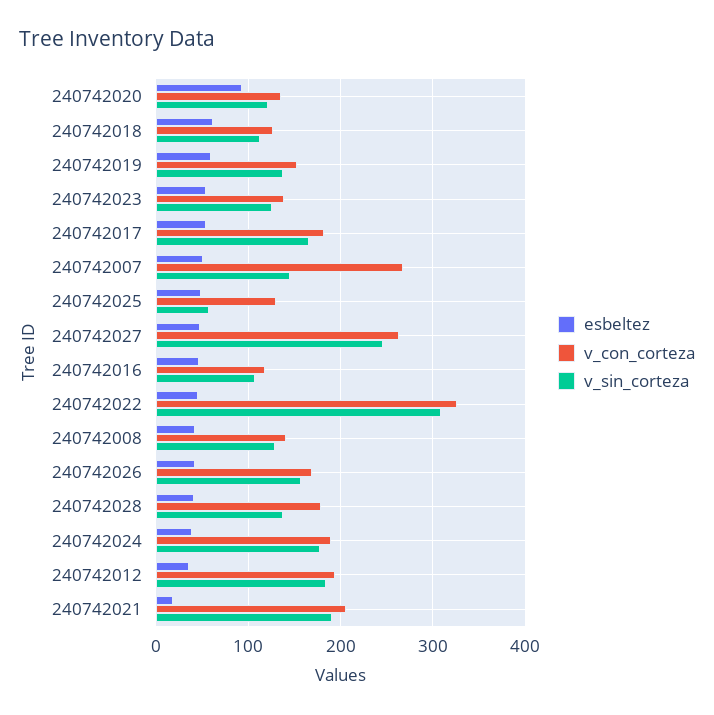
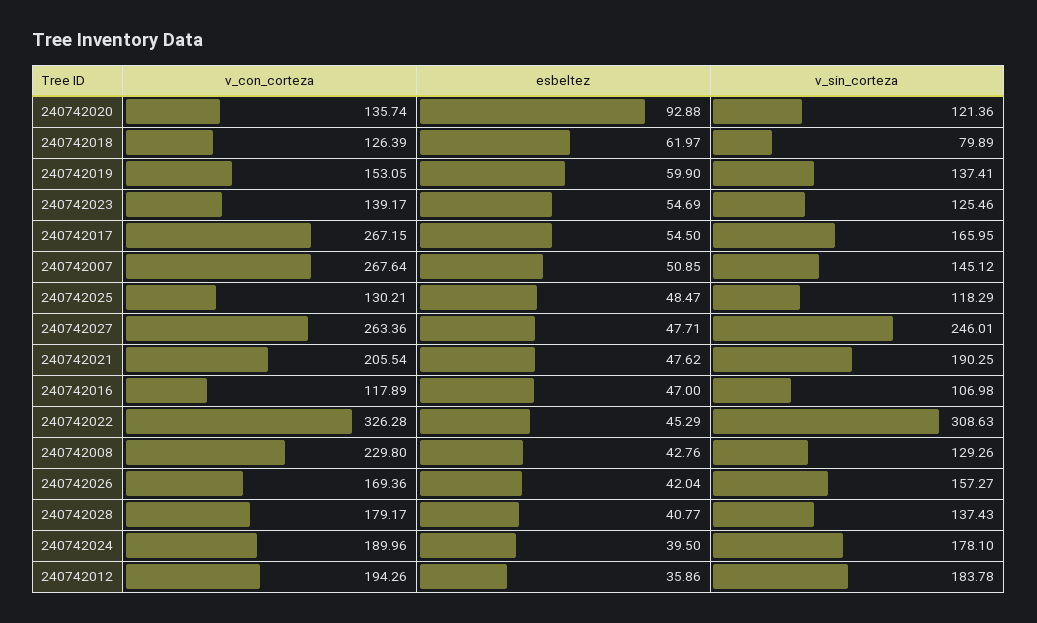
  {
    "esbeltez": {
      "240742020": 92.88,
      "240742018": 61.97,
      "240742019": 59.9,
      "240742023": 54.69,
      "240742017": 54.5,
      "240742007": 50.85,
      "240742025": 48.47,
      "240742027": 47.71,
      "240742016": 47,
      "240742022": 45.29,
      "240742008": 42.76,
      "240742026": 42.04,
      "240742028": 40.77,
      "240742024": 39.5,
      "240742012": 35.86,
-     "240742021": 20
+     "240742021": 47.62
    },
    "v_con_corteza": {
      "240742020": 135.74,
      "240742018": 126.39,
      "240742019": 153.05,
      "240742023": 139.17,
-     "240742017": 180,
+     "240742017": 267.15,
      "240742007": 267.64,
      "240742025": 130.21,
      "240742027": 263.36,
      "240742016": 117.89,
      "240742022": 326.28,
-     "240742008": 140,
+     "240742008": 229.8,
      "240742026": 169.36,
      "240742028": 179.17,
      "240742024": 189.96,
      "240742012": 194.26,
      "240742021": 205.54
    },
    "v_sin_corteza": {
      "240742020": 121.36,
-     "240742018": 110,
+     "240742018": 79.89,
      "240742019": 137.41,
      "240742023": 125.46,
      "240742017": 165.95,
      "240742007": 145.12,
-     "240742025": 60,
+     "240742025": 118.29,
      "240742027": 246.01,
      "240742016": 106.98,
      "240742022": 308.63,
      "240742008": 129.26,
      "240742026": 157.27,
      "240742028": 137.43,
      "240742024": 178.1,
      "240742012": 183.78,
      "240742021": 190.25
    }
  }

